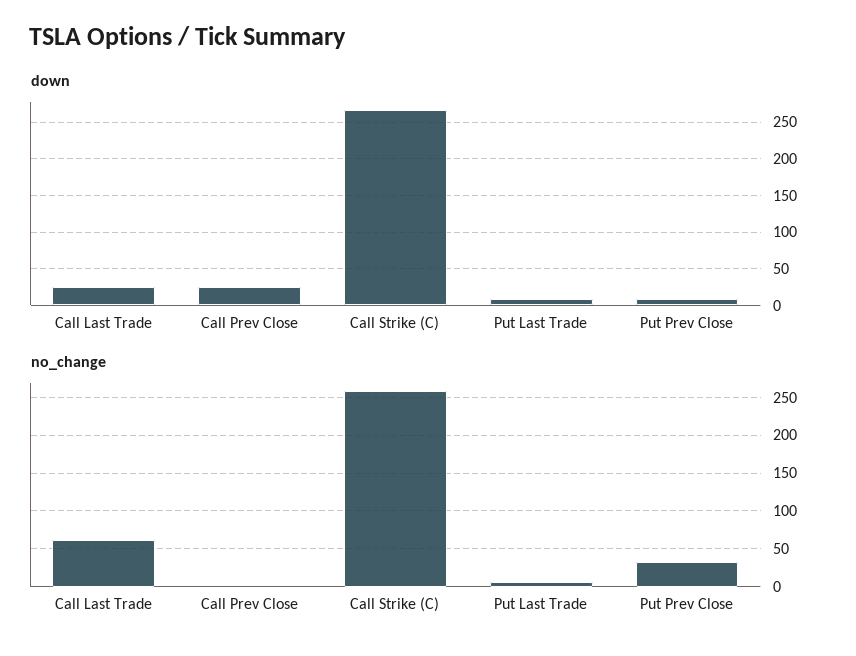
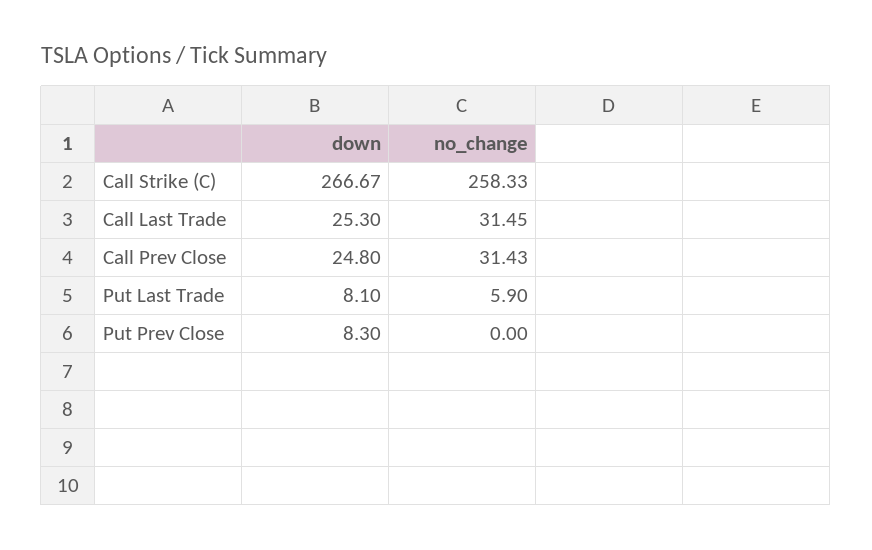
  {
    "down": {
      "Call Last Trade": 25.3,
      "Call Prev Close": 24.8,
      "Call Strike (C)": 266.67,
      "Put Last Trade": 8.1,
      "Put Prev Close": 8.3
    },
    "no_change": {
-     "Call Last Trade": 60,
+     "Call Last Trade": 31.45,
-     "Call Prev Close": 0,
+     "Call Prev Close": 31.43,
      "Call Strike (C)": 258.33,
      "Put Last Trade": 5.9,
-     "Put Prev Close": 30
+     "Put Prev Close": 0
    }
  }

